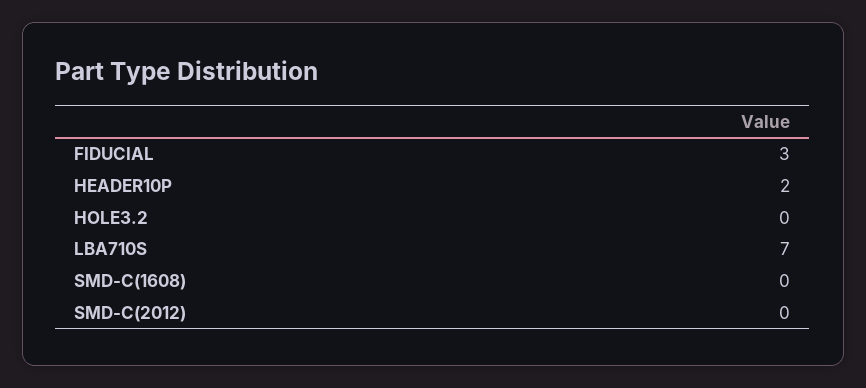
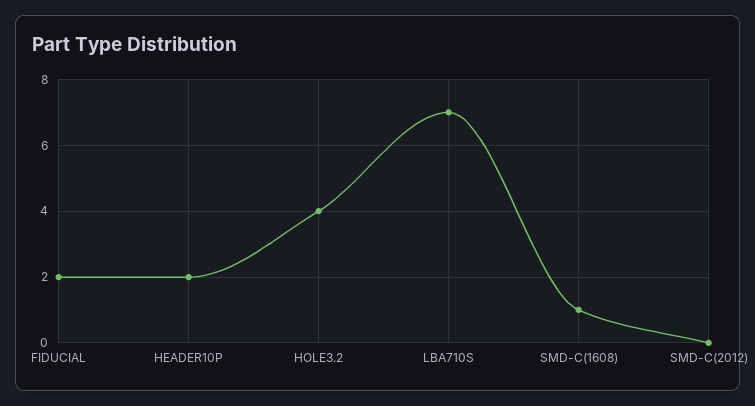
  {
-   "FIDUCIAL": 3,
+   "FIDUCIAL": 2,
    "HEADER10P": 2,
-   "HOLE3.2": 0,
+   "HOLE3.2": 4,
    "LBA710S": 7,
-   "SMD-C(1608)": 0,
+   "SMD-C(1608)": 1,
    "SMD-C(2012)": 0
  }

